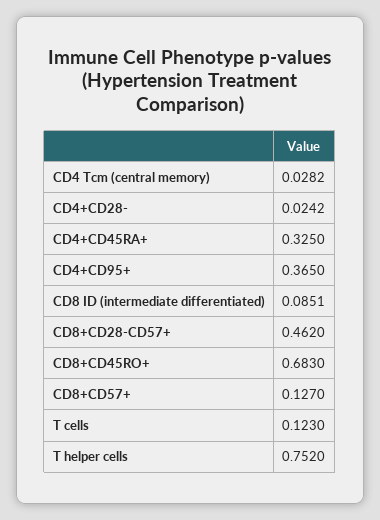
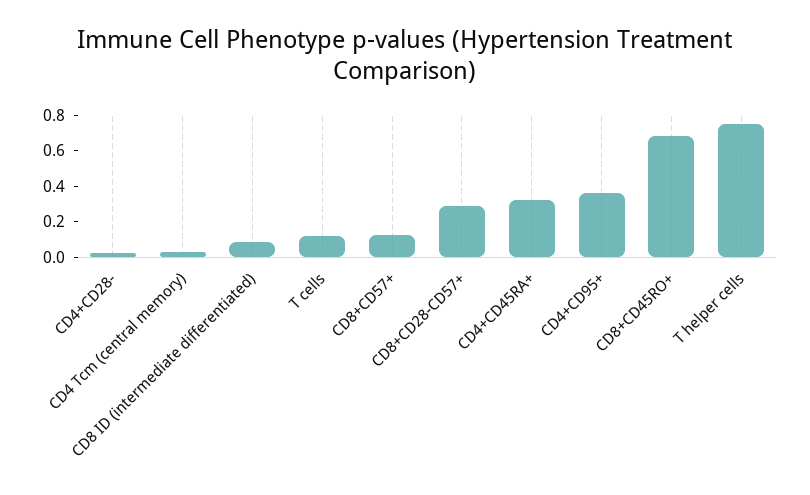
  {
    "CD4 Tcm (central memory)": 0.0282,
    "CD4+CD28-": 0.0242,
    "CD4+CD45RA+": 0.325,
    "CD4+CD95+": 0.365,
    "CD8 ID (intermediate differentiated)": 0.0851,
-   "CD8+CD28-CD57+": 0.462,
+   "CD8+CD28-CD57+": 0.3,
    "CD8+CD45RO+": 0.683,
    "CD8+CD57+": 0.127,
    "T cells": 0.123,
    "T helper cells": 0.752
  }

